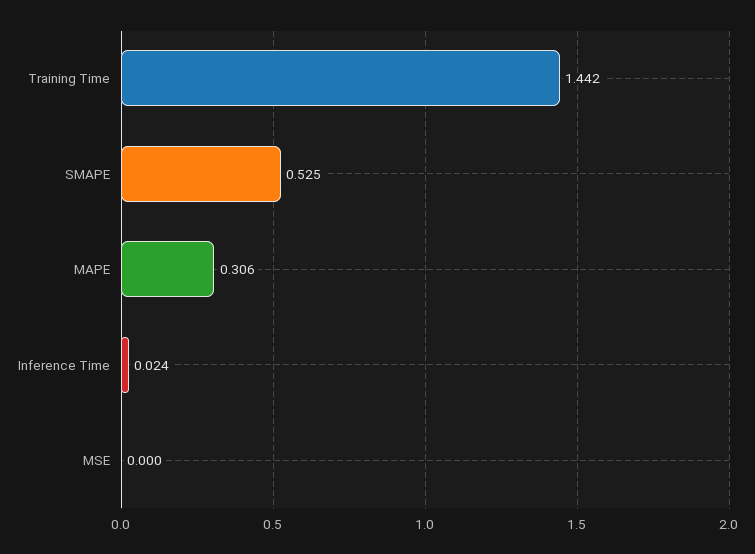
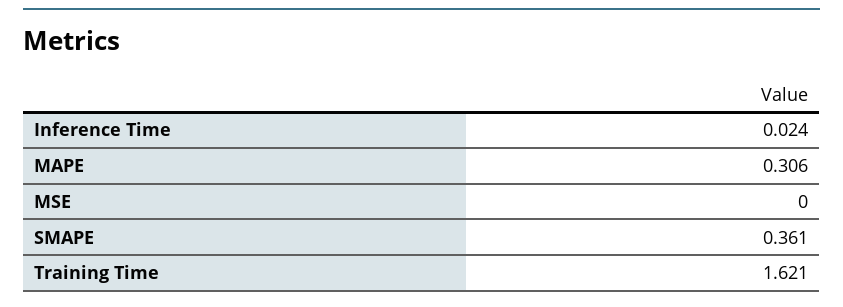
  {
-   "Training Time": 1.442,
+   "Training Time": 1.621,
-   "SMAPE": 0.525,
+   "SMAPE": 0.361,
    "MAPE": 0.306,
    "Inference Time": 0.024,
    "MSE": 0
  }

